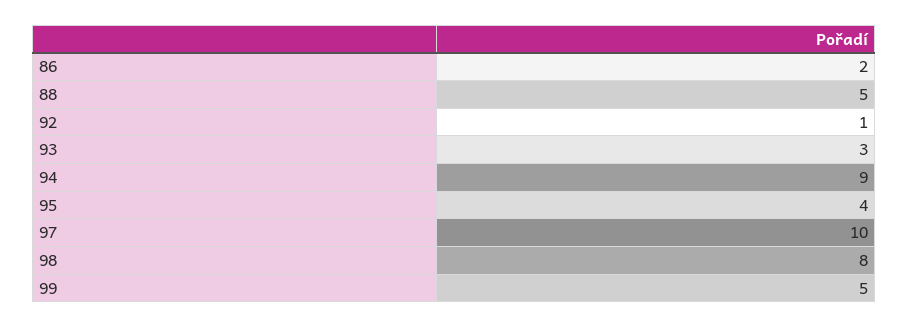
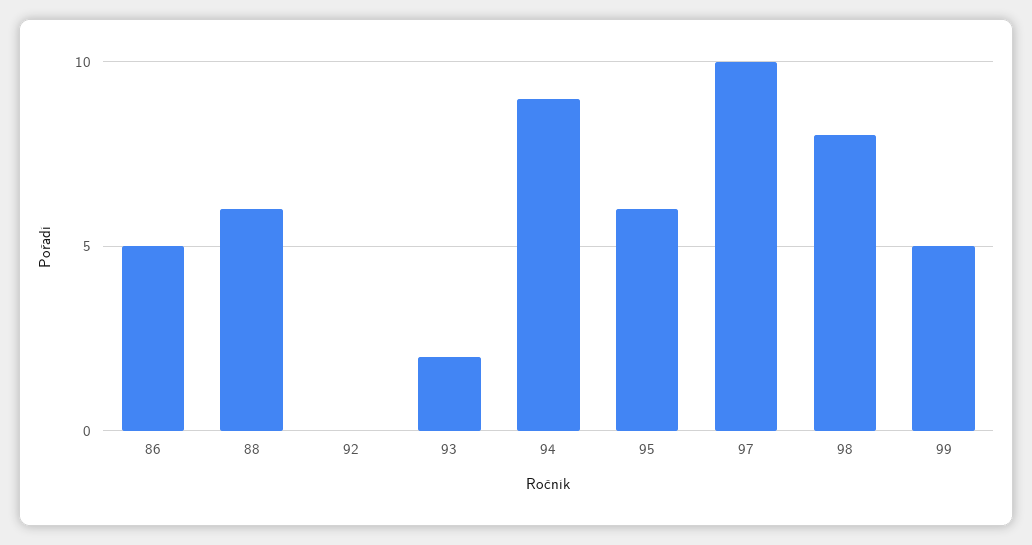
  {
-   "86": 2,
+   "86": 5,
-   "88": 5,
+   "88": 6,
-   "92": 1,
+   "92": 0,
-   "93": 3,
+   "93": 2,
    "94": 9,
-   "95": 4,
+   "95": 6,
    "97": 10,
    "98": 8,
    "99": 5
  }

